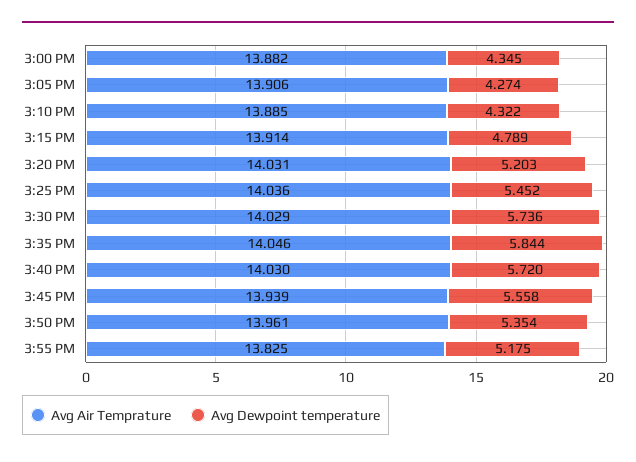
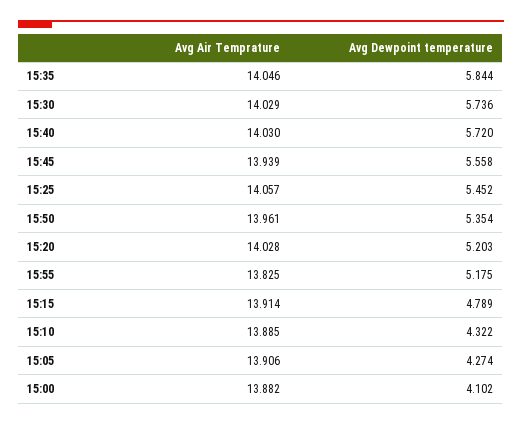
  {
    "Avg Air Temprature": {
      "3:00 PM": 13.882,
      "3:05 PM": 13.906,
      "3:10 PM": 13.885,
      "3:15 PM": 13.914,
-     "3:20 PM": 14.031,
+     "3:20 PM": 14.028,
-     "3:25 PM": 14.036,
+     "3:25 PM": 14.057,
      "3:30 PM": 14.029,
      "3:35 PM": 14.046,
      "3:40 PM": 14.03,
      "3:45 PM": 13.939,
      "3:50 PM": 13.961,
      "3:55 PM": 13.825
    },
    "Avg Dewpoint temperature": {
-     "3:00 PM": 4.345,
+     "3:00 PM": 4.102,
      "3:05 PM": 4.274,
      "3:10 PM": 4.322,
      "3:15 PM": 4.789,
      "3:20 PM": 5.203,
      "3:25 PM": 5.452,
      "3:30 PM": 5.736,
      "3:35 PM": 5.844,
      "3:40 PM": 5.72,
      "3:45 PM": 5.558,
      "3:50 PM": 5.354,
      "3:55 PM": 5.175
    }
  }

